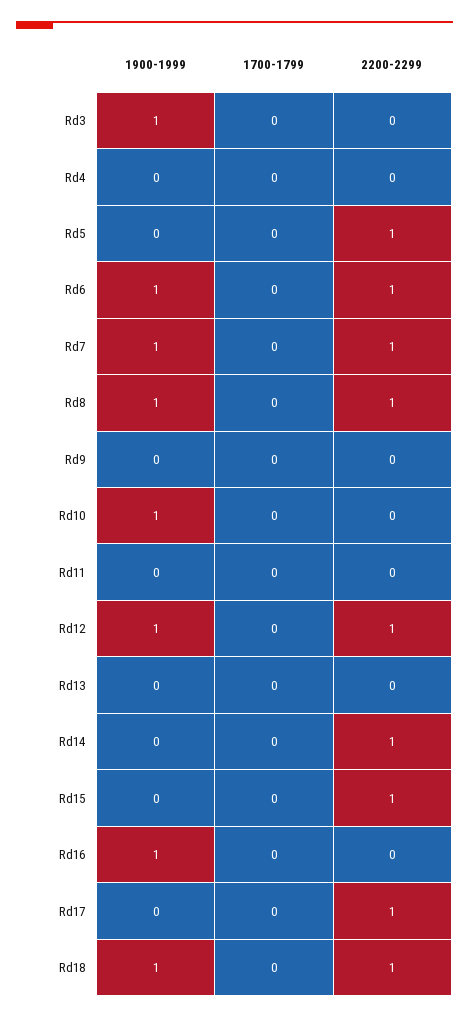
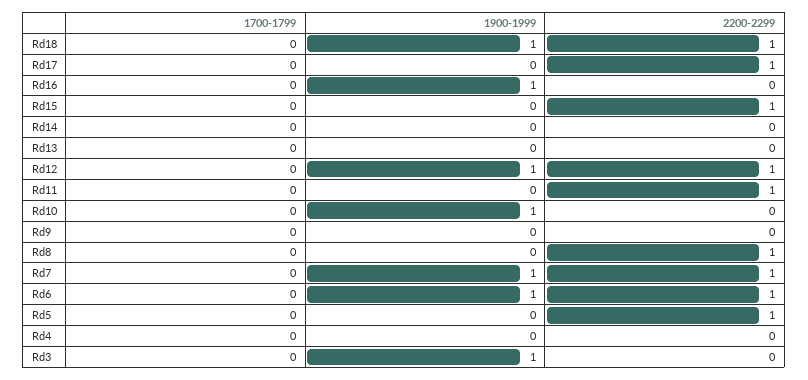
  {
    "1900-1999": {
      "Rd3": 1,
      "Rd4": 0,
      "Rd5": 0,
      "Rd6": 1,
      "Rd7": 1,
-     "Rd8": 1,
+     "Rd8": 0,
      "Rd9": 0,
      "Rd10": 1,
      "Rd11": 0,
      "Rd12": 1,
      "Rd13": 0,
      "Rd14": 0,
      "Rd15": 0,
      "Rd16": 1,
      "Rd17": 0,
      "Rd18": 1
    },
    "1700-1799": {
      "Rd3": 0,
      "Rd4": 0,
      "Rd5": 0,
      "Rd6": 0,
      "Rd7": 0,
      "Rd8": 0,
      "Rd9": 0,
      "Rd10": 0,
      "Rd11": 0,
      "Rd12": 0,
      "Rd13": 0,
      "Rd14": 0,
      "Rd15": 0,
      "Rd16": 0,
      "Rd17": 0,
      "Rd18": 0
    },
    "2200-2299": {
      "Rd3": 0,
      "Rd4": 0,
      "Rd5": 1,
      "Rd6": 1,
      "Rd7": 1,
      "Rd8": 1,
      "Rd9": 0,
      "Rd10": 0,
-     "Rd11": 0,
+     "Rd11": 1,
      "Rd12": 1,
      "Rd13": 0,
-     "Rd14": 1,
+     "Rd14": 0,
      "Rd15": 1,
      "Rd16": 0,
      "Rd17": 1,
      "Rd18": 1
    }
  }

